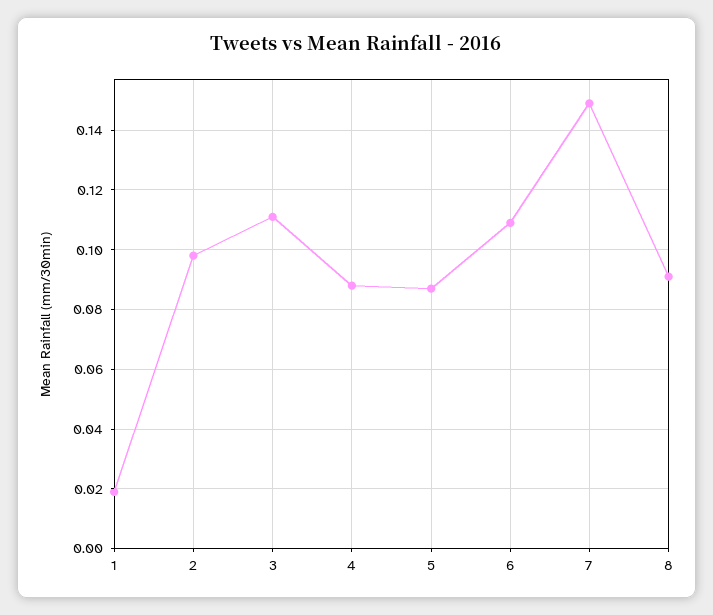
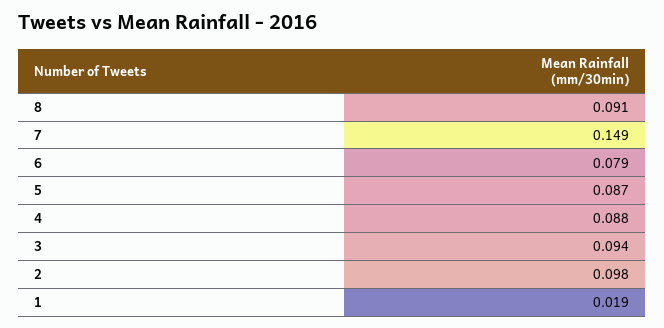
  {
    "1": 0.019,
    "2": 0.098,
-   "3": 0.11,
+   "3": 0.094,
    "4": 0.088,
    "5": 0.087,
-   "6": 0.11,
+   "6": 0.079,
    "7": 0.149,
    "8": 0.091
  }

